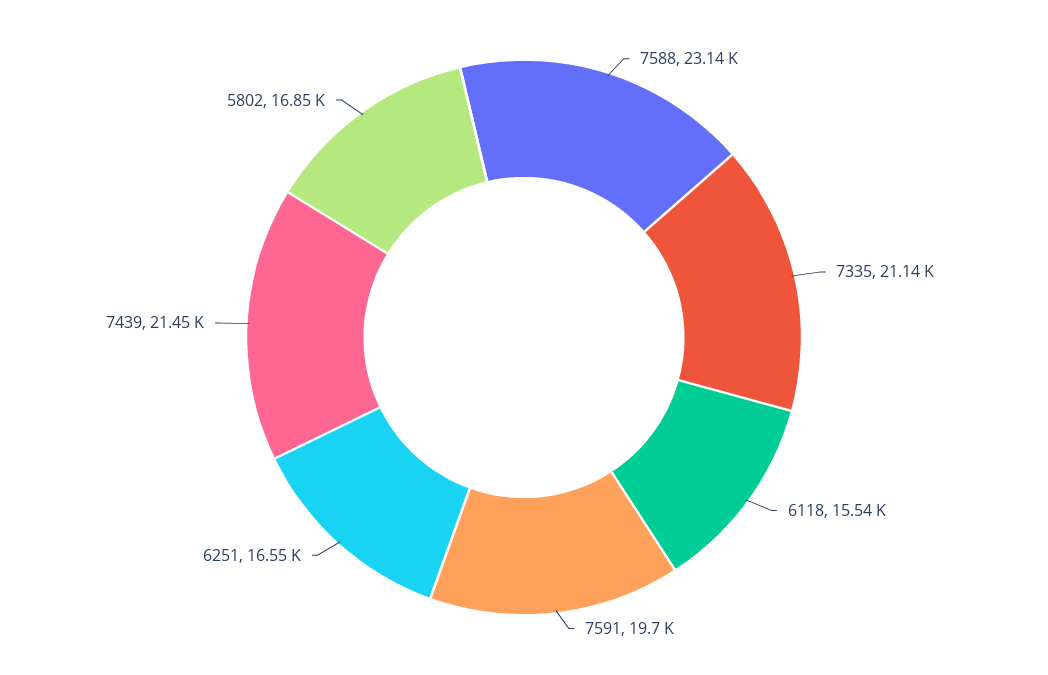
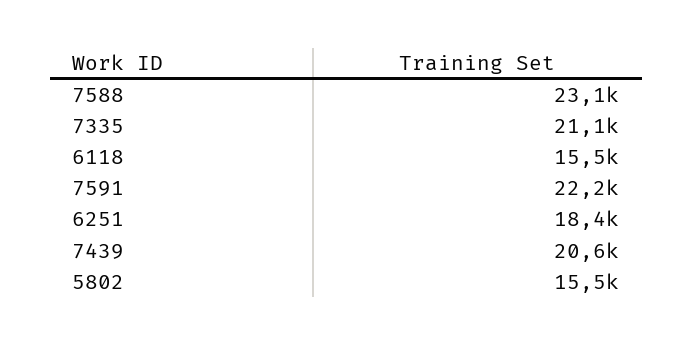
  {
    "7588": 23140,
    "7335": 21140,
    "6118": 15540,
-   "7591": 19700,
+   "7591": 22200,
-   "6251": 16550,
+   "6251": 18400,
-   "7439": 21450,
+   "7439": 20600,
-   "5802": 16850
+   "5802": 15500
  }

